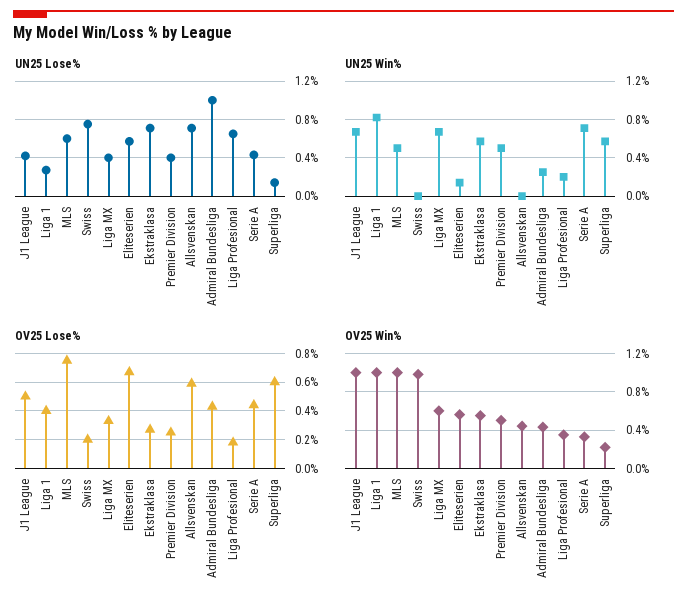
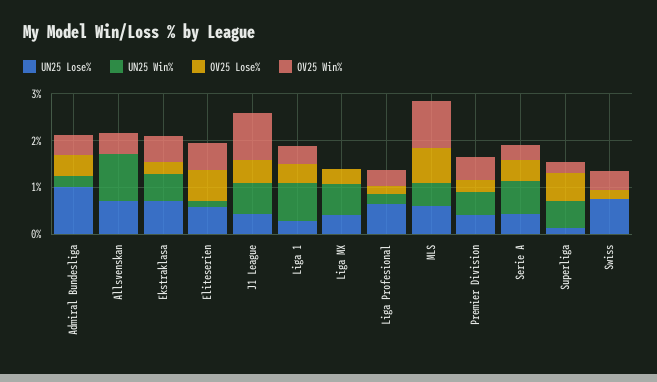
  {
    "UN25 Lose%": {
      "J1 League": 0.4,
      "Liga 1": 0.3,
      "MLS": 0.6,
      "Swiss": 0.8,
      "Liga MX": 0.4,
      "Eliteserien": 0.6,
      "Ekstraklasa": 0.7,
      "Premier Division": 0.4,
      "Allsvenskan": 0.7,
      "Admiral Bundesliga": 1,
      "Liga Profesional": 0.7,
      "Serie A": 0.4,
      "Superliga": 0.1
    },
    "UN25 Win%": {
      "J1 League": 0.7,
      "Liga 1": 0.8,
      "MLS": 0.5,
      "Swiss": 0,
      "Liga MX": 0.7,
      "Eliteserien": 0.1,
      "Ekstraklasa": 0.6,
      "Premier Division": 0.5,
-     "Allsvenskan": 0,
+     "Allsvenskan": 1,
      "Admiral Bundesliga": 0.3,
      "Liga Profesional": 0.2,
      "Serie A": 0.7,
      "Superliga": 0.6
    },
    "OV25 Lose%": {
      "J1 League": 0.5,
      "Liga 1": 0.4,
      "MLS": 0.75,
      "Swiss": 0.2,
      "Liga MX": 0.35,
      "Eliteserien": 0.65,
      "Ekstraklasa": 0.25,
      "Premier Division": 0.25,
-     "Allsvenskan": 0.6,
+     "Allsvenskan": 0,
      "Admiral Bundesliga": 0.45,
      "Liga Profesional": 0.2,
      "Serie A": 0.45,
      "Superliga": 0.6
    },
    "OV25 Win%": {
      "J1 League": 1,
-     "Liga 1": 1,
+     "Liga 1": 0.4,
      "MLS": 1,
-     "Swiss": 1,
+     "Swiss": 0.4,
-     "Liga MX": 0.6,
+     "Liga MX": 0,
      "Eliteserien": 0.6,
      "Ekstraklasa": 0.6,
      "Premier Division": 0.5,
      "Allsvenskan": 0.4,
      "Admiral Bundesliga": 0.4,
      "Liga Profesional": 0.4,
      "Serie A": 0.3,
      "Superliga": 0.2
    }
  }

